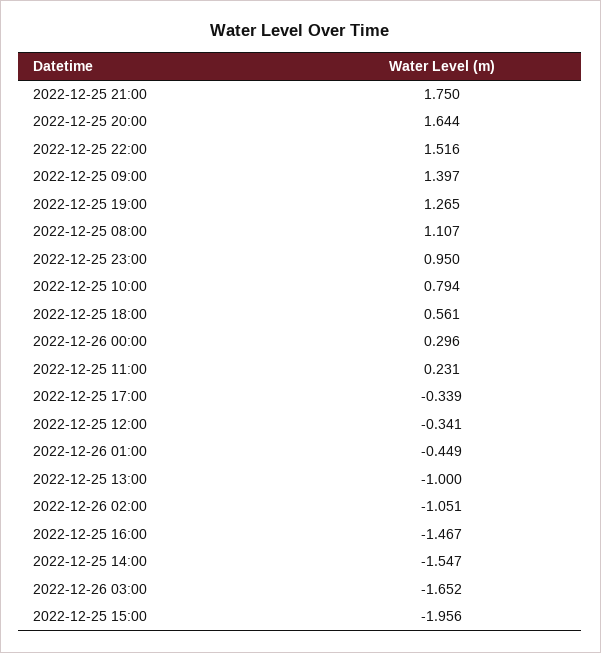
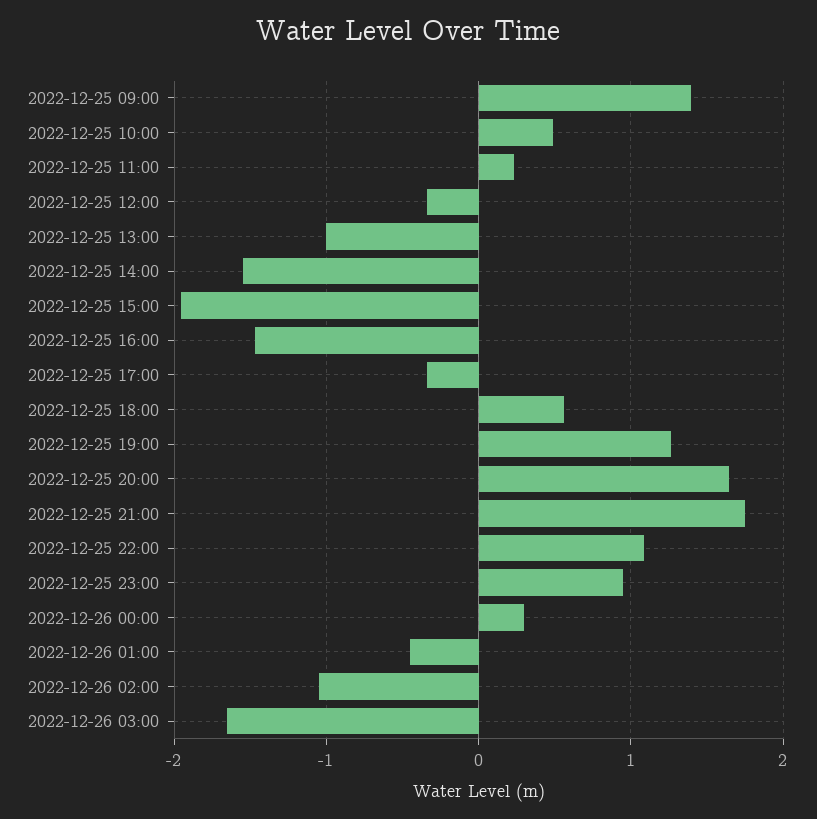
  {
    "2022-12-25 21:00": 1.75,
    "2022-12-25 20:00": 1.644,
-   "2022-12-25 22:00": 1.516,
+   "2022-12-25 22:00": 1.1,
    "2022-12-25 09:00": 1.397,
    "2022-12-25 19:00": 1.265,
-   "2022-12-25 08:00": 1.107,
    "2022-12-25 23:00": 0.95,
-   "2022-12-25 10:00": 0.794,
+   "2022-12-25 10:00": 0.5,
    "2022-12-25 18:00": 0.561,
    "2022-12-26 00:00": 0.296,
    "2022-12-25 11:00": 0.231,
    "2022-12-25 17:00": -0.339,
    "2022-12-25 12:00": -0.341,
    "2022-12-26 01:00": -0.449,
    "2022-12-25 13:00": -1,
    "2022-12-26 02:00": -1.051,
    "2022-12-25 16:00": -1.467,
    "2022-12-25 14:00": -1.547,
    "2022-12-26 03:00": -1.652,
    "2022-12-25 15:00": -1.956
  }

